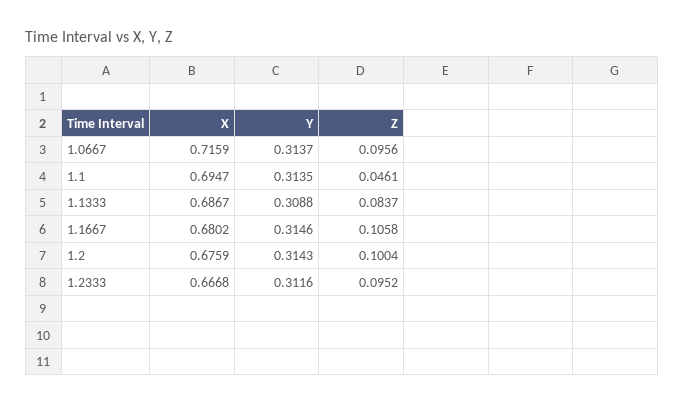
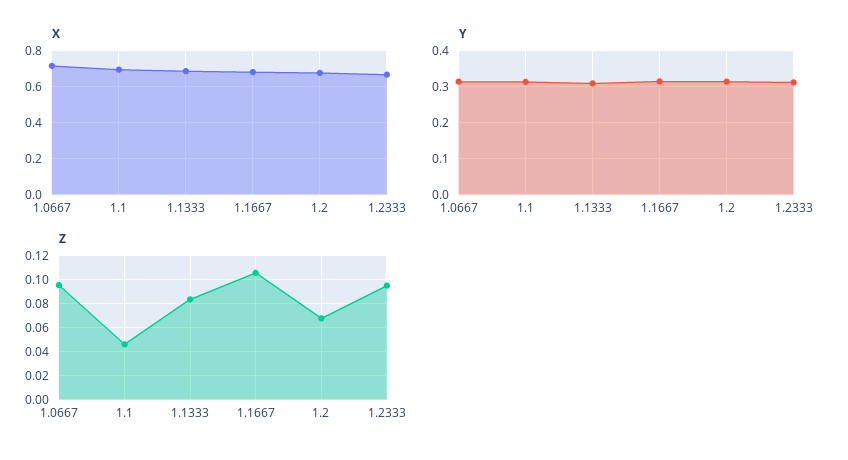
  {
    "X": {
      "1.0667": 0.7159,
      "1.1": 0.6947,
      "1.1333": 0.6867,
      "1.1667": 0.6802,
      "1.2": 0.6759,
      "1.2333": 0.6668
    },
    "Y": {
      "1.0667": 0.3137,
      "1.1": 0.3135,
      "1.1333": 0.3088,
      "1.1667": 0.3146,
      "1.2": 0.3143,
      "1.2333": 0.3116
    },
    "Z": {
      "1.0667": 0.0956,
      "1.1": 0.0461,
      "1.1333": 0.0837,
      "1.1667": 0.1058,
-     "1.2": 0.1004,
+     "1.2": 0.07,
      "1.2333": 0.0952
    }
  }

